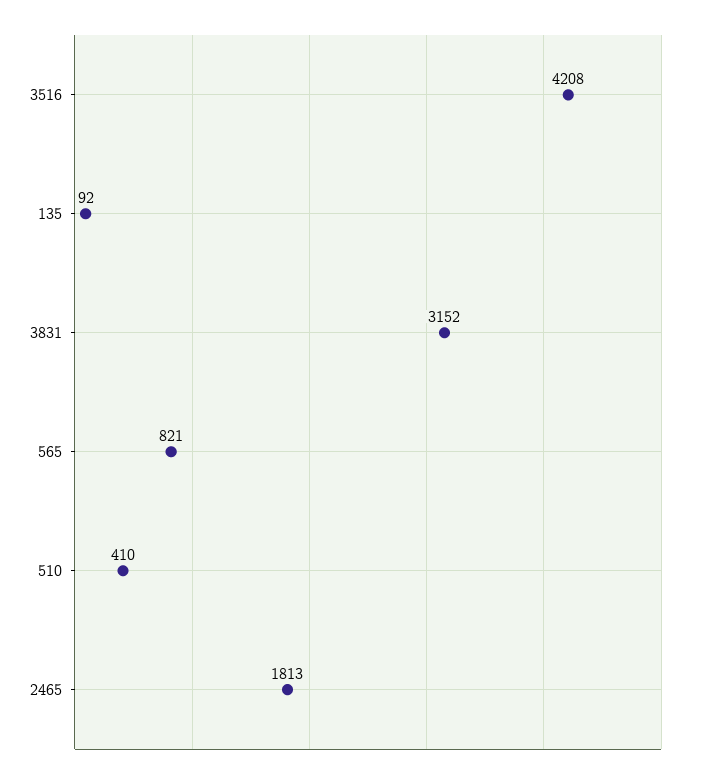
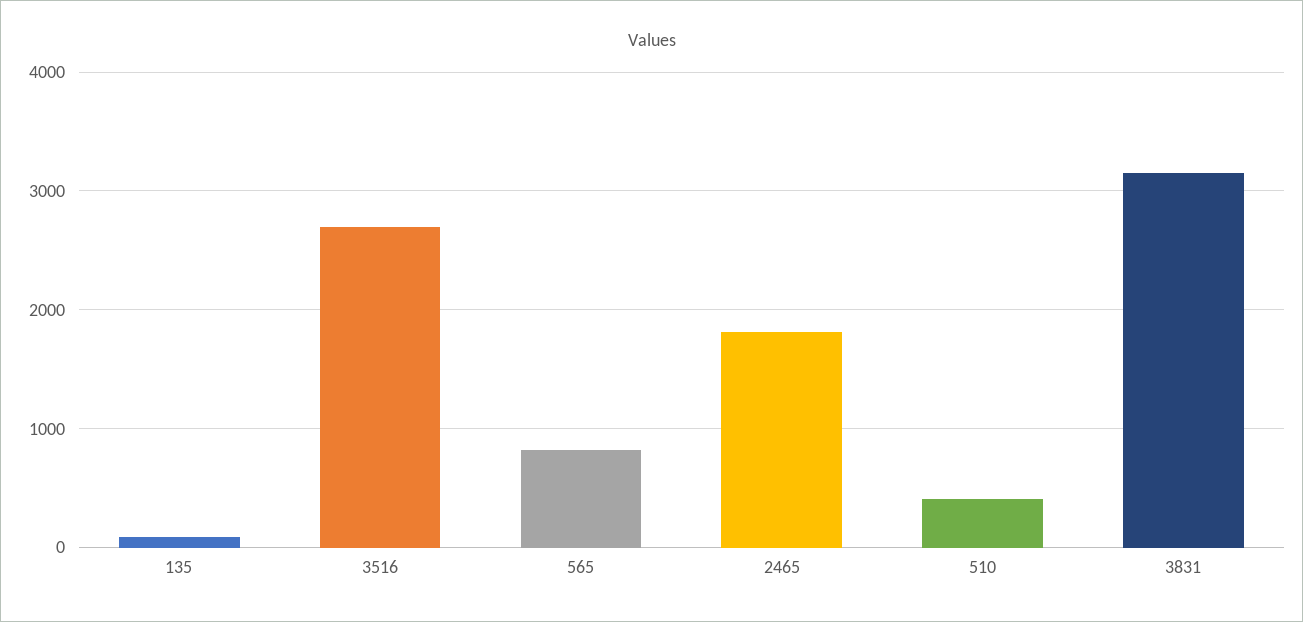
  {
-   "3516": 4208,
+   "3516": 2700,
    "135": 92,
    "3831": 3152,
    "565": 821,
    "510": 410,
    "2465": 1813
  }

